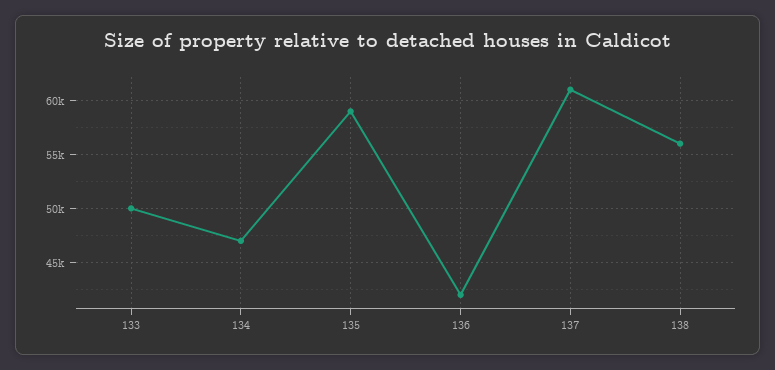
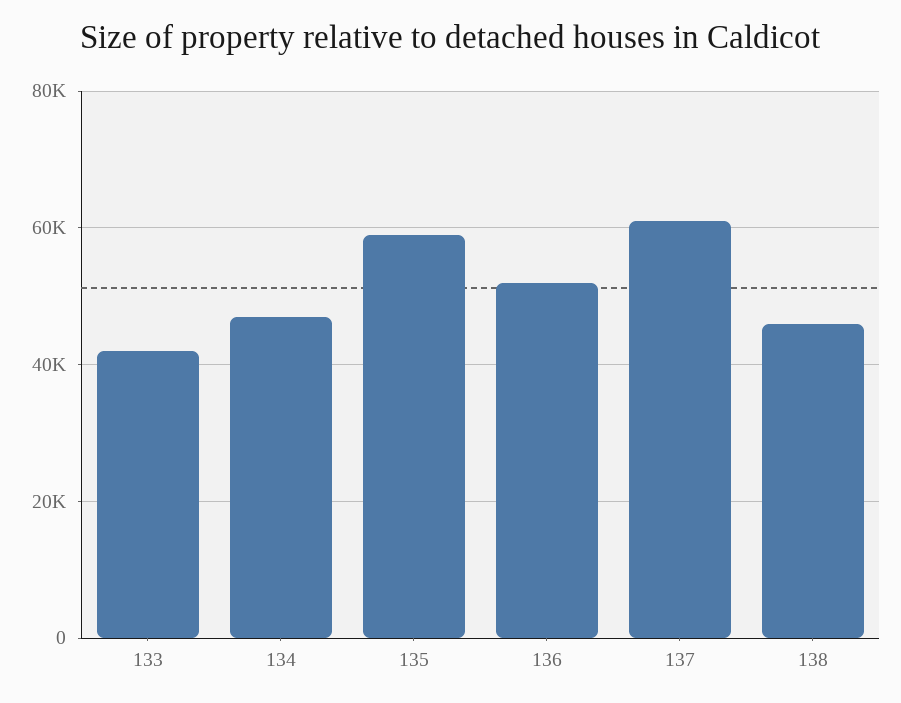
  {
-   "133": 50000,
+   "133": 42000,
    "134": 47000,
    "135": 59000,
-   "136": 42000,
+   "136": 52000,
    "137": 61000,
-   "138": 56000
+   "138": 46000
  }

